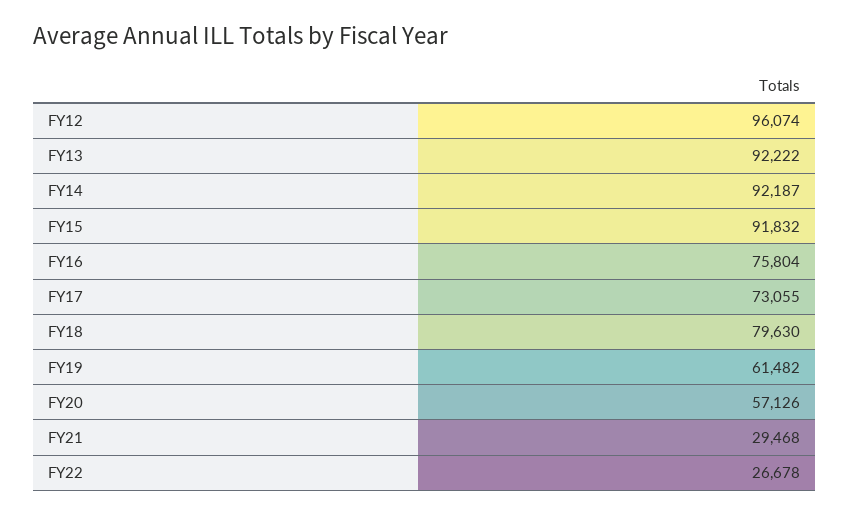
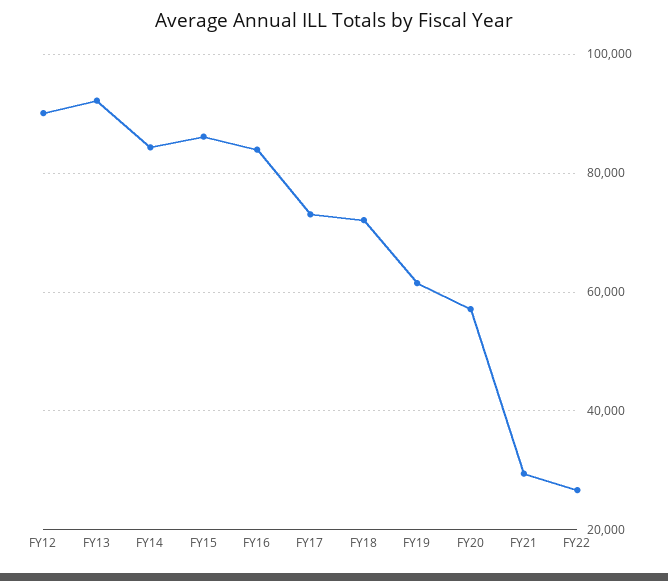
  {
-   "FY12": 96074,
+   "FY12": 90000,
    "FY13": 92222,
-   "FY14": 92187,
+   "FY14": 84000,
-   "FY15": 91832,
+   "FY15": 86000,
-   "FY16": 75804,
+   "FY16": 84000,
    "FY17": 73055,
-   "FY18": 79630,
+   "FY18": 72000,
    "FY19": 61482,
    "FY20": 57126,
    "FY21": 29468,
    "FY22": 26678
  }

